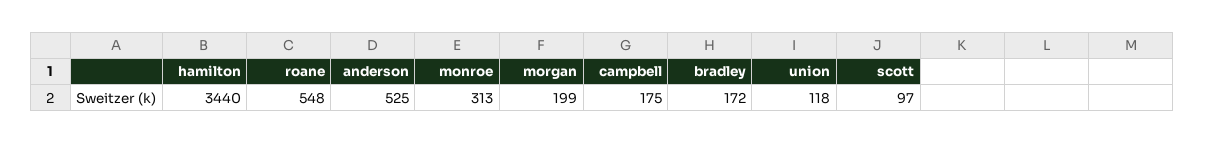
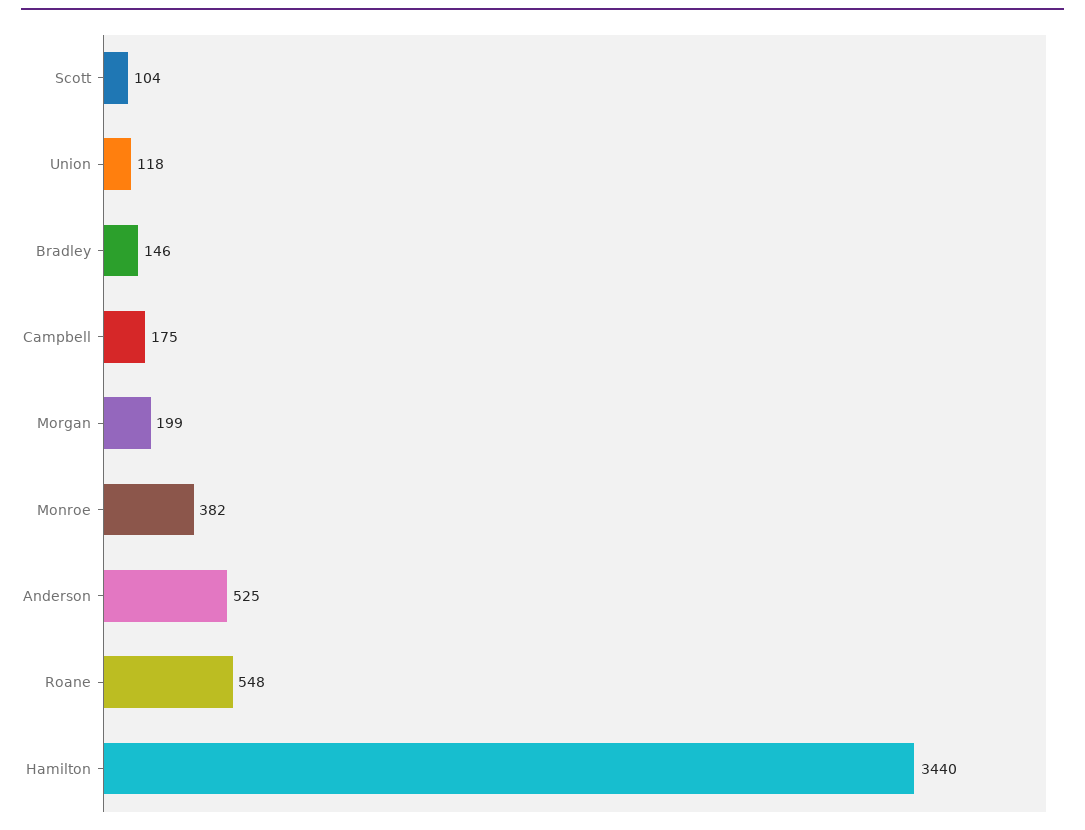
  {
    "hamilton": 3440,
    "roane": 548,
    "anderson": 525,
-   "monroe": 313,
+   "monroe": 382,
    "morgan": 199,
    "campbell": 175,
-   "bradley": 172,
+   "bradley": 146,
    "union": 118,
-   "scott": 97
+   "scott": 104
  }

